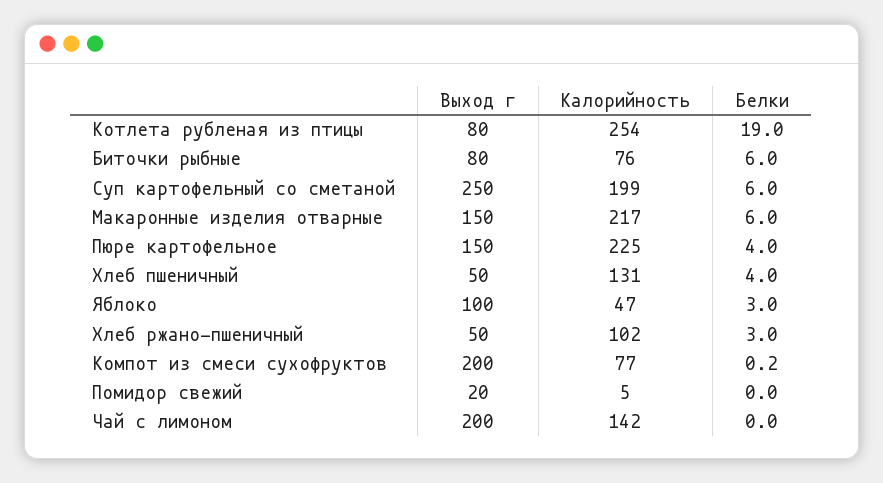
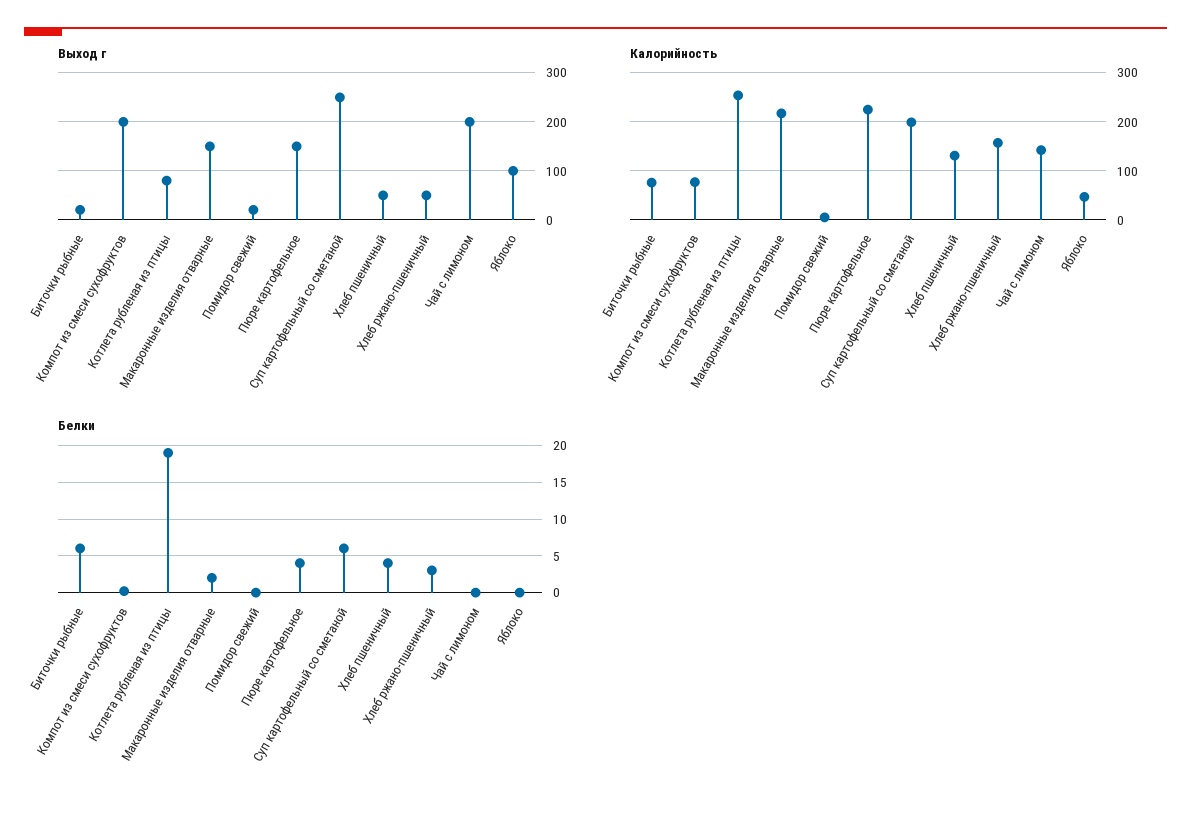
  {
    "Выход г": {
      "Котлета рубленая из птицы": 80,
-     "Биточки рыбные": 80,
+     "Биточки рыбные": 20,
      "Суп картофельный со сметаной": 250,
      "Макаронные изделия отварные": 150,
      "Пюре картофельное": 150,
      "Хлеб пшеничный": 50,
      "Яблоко": 100,
      "Хлеб ржано-пшеничный": 50,
      "Компот из смеси сухофруктов": 200,
      "Помидор свежий": 20,
      "Чай с лимоном": 200
    },
    "Калорийность": {
      "Котлета рубленая из птицы": 254,
      "Биточки рыбные": 76,
      "Суп картофельный со сметаной": 199,
      "Макаронные изделия отварные": 217,
      "Пюре картофельное": 225,
      "Хлеб пшеничный": 131,
      "Яблоко": 47,
-     "Хлеб ржано-пшеничный": 102,
+     "Хлеб ржано-пшеничный": 160,
      "Компот из смеси сухофруктов": 77,
      "Помидор свежий": 5,
      "Чай с лимоном": 142
    },
    "Белки": {
      "Котлета рубленая из птицы": 19,
      "Биточки рыбные": 6,
      "Суп картофельный со сметаной": 6,
-     "Макаронные изделия отварные": 6,
+     "Макаронные изделия отварные": 2,
      "Пюре картофельное": 4,
      "Хлеб пшеничный": 4,
-     "Яблоко": 3,
+     "Яблоко": 0,
      "Хлеб ржано-пшеничный": 3,
      "Компот из смеси сухофруктов": 0.2,
      "Помидор свежий": 0,
      "Чай с лимоном": 0
    }
  }

